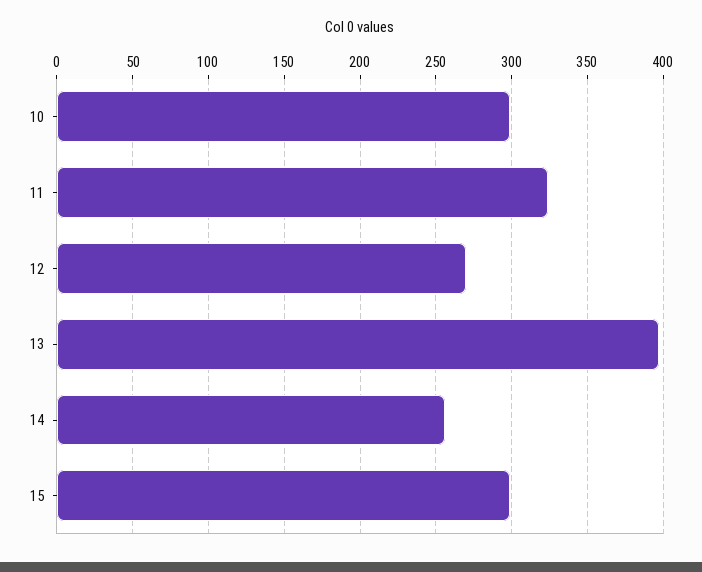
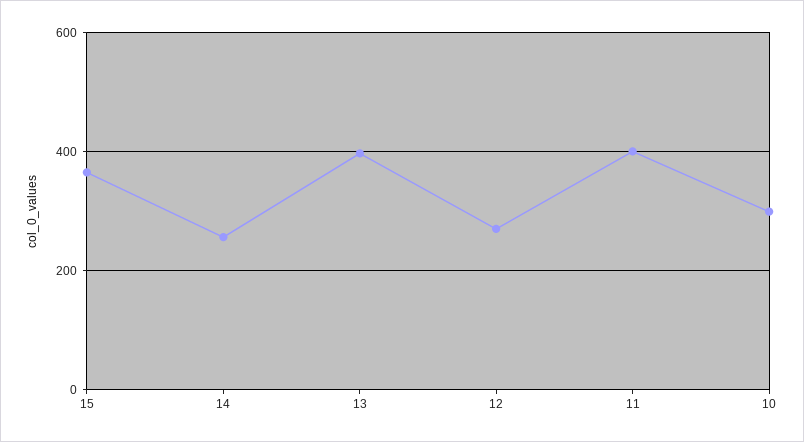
  {
    "10": 300,
-   "11": 325,
+   "11": 400,
    "12": 270,
    "13": 395,
    "14": 255,
-   "15": 300
+   "15": 360
  }

